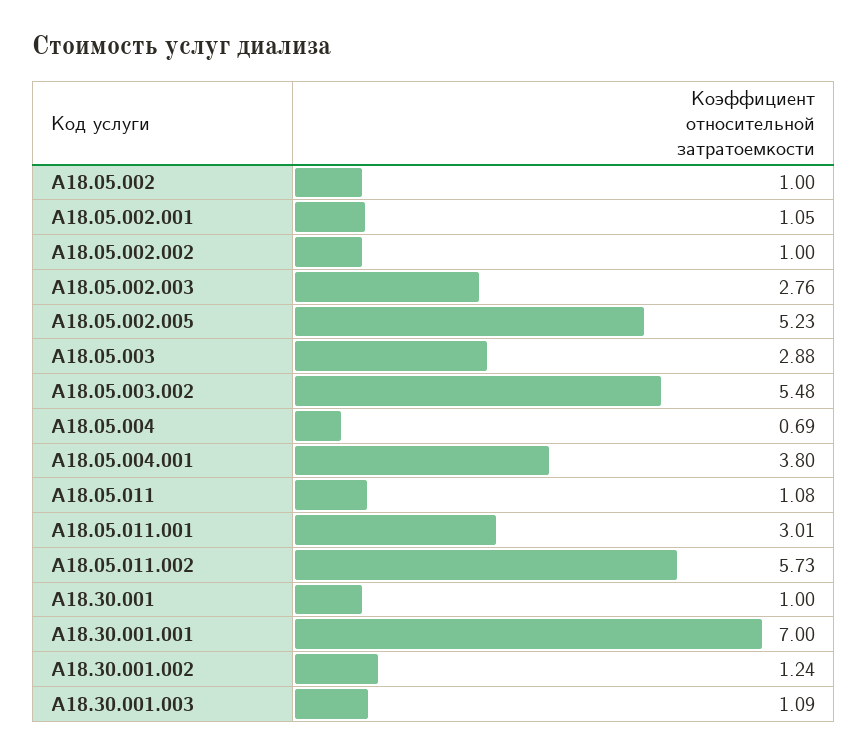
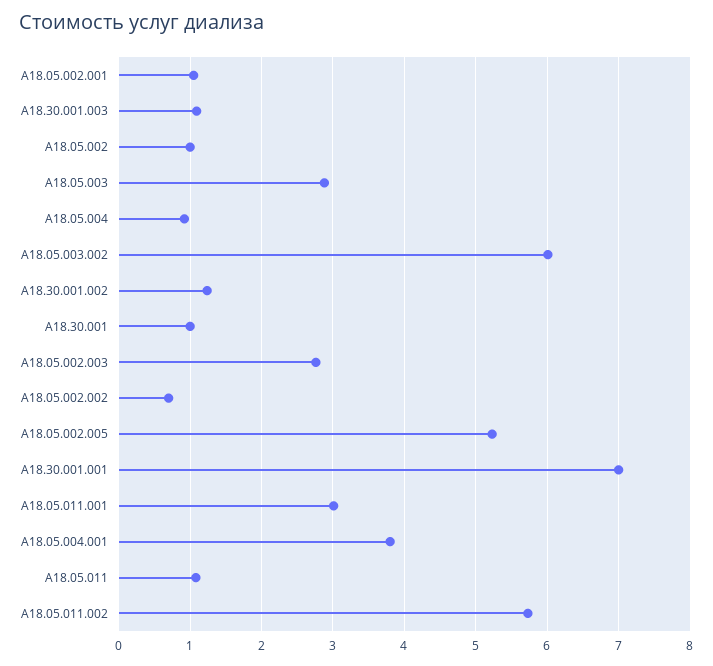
  {
    "A18.05.002": 1,
    "A18.05.002.001": 1.05,
-   "A18.05.002.002": 1,
+   "A18.05.002.002": 0.7,
    "A18.05.002.003": 2.76,
    "A18.05.002.005": 5.23,
    "A18.05.003": 2.88,
-   "A18.05.003.002": 5.48,
+   "A18.05.003.002": 6,
-   "A18.05.004": 0.69,
+   "A18.05.004": 0.9,
    "A18.05.004.001": 3.8,
    "A18.05.011": 1.08,
    "A18.05.011.001": 3.01,
    "A18.05.011.002": 5.73,
    "A18.30.001": 1,
    "A18.30.001.001": 7,
    "A18.30.001.002": 1.24,
    "A18.30.001.003": 1.09
  }

